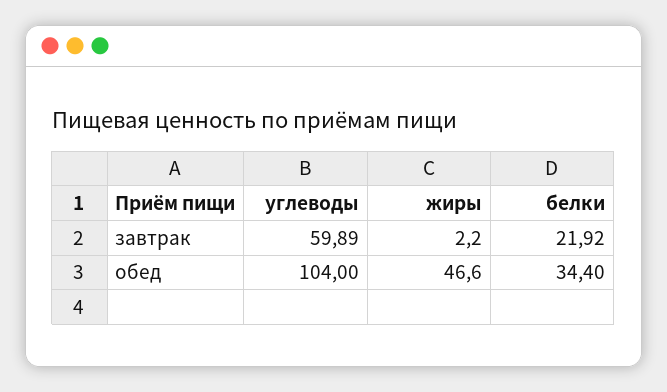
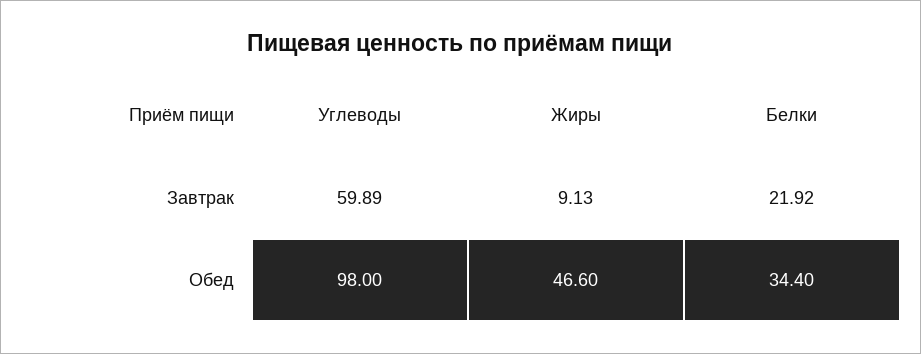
  {
    "углеводы": {
      "завтрак": 59.89,
-     "обед": 104
+     "обед": 98
    },
    "жиры": {
-     "завтрак": 2.2,
+     "завтрак": 9.13,
      "обед": 46.6
    },
    "белки": {
      "завтрак": 21.92,
      "обед": 34.4
    }
  }

